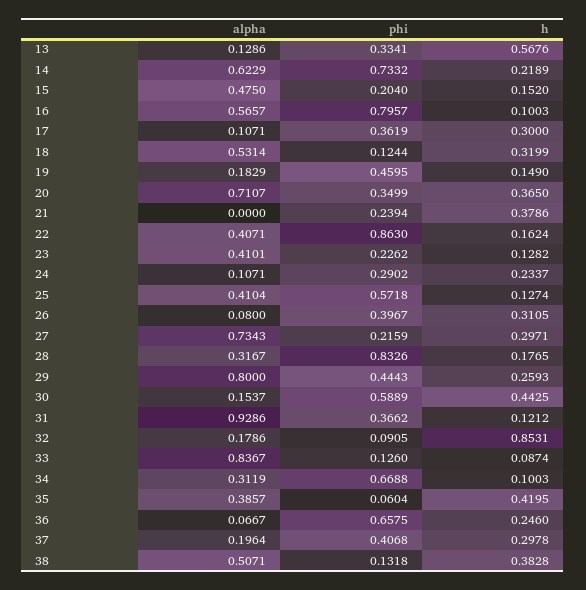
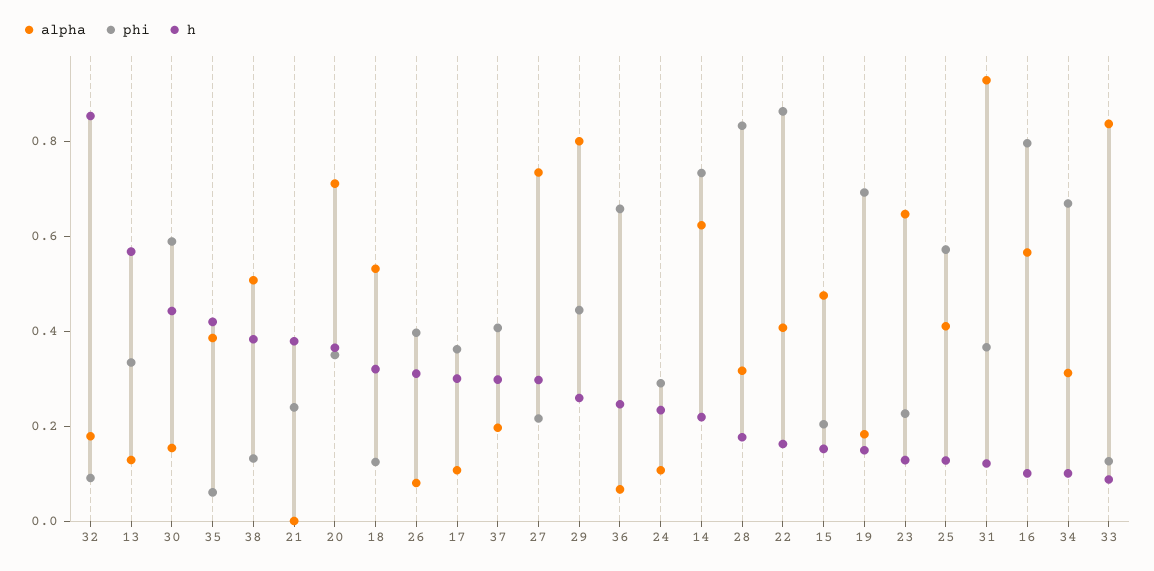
  {
    "alpha": {
      "13": 0.1286,
      "14": 0.6229,
      "15": 0.475,
      "16": 0.5657,
      "17": 0.1071,
      "18": 0.5314,
      "19": 0.1829,
      "20": 0.7107,
      "21": 0,
      "22": 0.4071,
-     "23": 0.4101,
+     "23": 0.65,
      "24": 0.1071,
      "25": 0.4104,
      "26": 0.08,
      "27": 0.7343,
      "28": 0.3167,
      "29": 0.8,
      "30": 0.1537,
      "31": 0.9286,
      "32": 0.1786,
      "33": 0.8367,
      "34": 0.3119,
      "35": 0.3857,
      "36": 0.0667,
      "37": 0.1964,
      "38": 0.5071
    },
    "phi": {
      "13": 0.3341,
      "14": 0.7332,
      "15": 0.204,
      "16": 0.7957,
      "17": 0.3619,
      "18": 0.1244,
-     "19": 0.4595,
+     "19": 0.7,
      "20": 0.3499,
      "21": 0.2394,
      "22": 0.863,
      "23": 0.2262,
      "24": 0.2902,
      "25": 0.5718,
      "26": 0.3967,
      "27": 0.2159,
      "28": 0.8326,
      "29": 0.4443,
      "30": 0.5889,
      "31": 0.3662,
      "32": 0.0905,
      "33": 0.126,
      "34": 0.6688,
      "35": 0.0604,
      "36": 0.6575,
      "37": 0.4068,
      "38": 0.1318
    },
    "h": {
      "13": 0.5676,
      "14": 0.2189,
      "15": 0.152,
      "16": 0.1003,
      "17": 0.3,
      "18": 0.3199,
      "19": 0.149,
      "20": 0.365,
      "21": 0.3786,
      "22": 0.1624,
      "23": 0.1282,
      "24": 0.2337,
      "25": 0.1274,
      "26": 0.3105,
      "27": 0.2971,
      "28": 0.1765,
      "29": 0.2593,
      "30": 0.4425,
      "31": 0.1212,
      "32": 0.8531,
      "33": 0.0874,
      "34": 0.1003,
      "35": 0.4195,
      "36": 0.246,
      "37": 0.2978,
      "38": 0.3828
    }
  }

